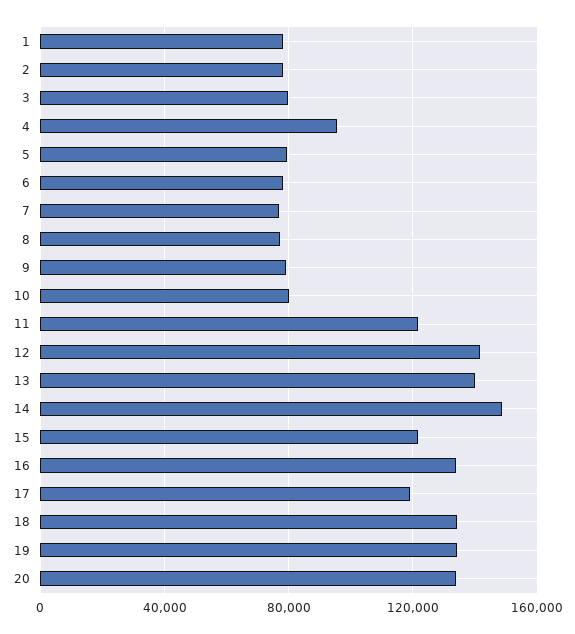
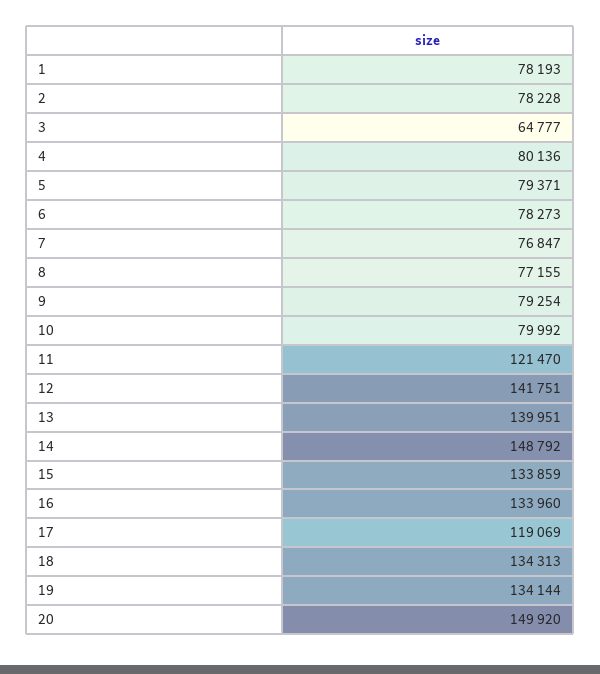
  {
    "1": 78193,
    "2": 78228,
-   "3": 80000,
+   "3": 64777,
-   "4": 95000,
+   "4": 80136,
    "5": 79371,
    "6": 78273,
    "7": 76847,
    "8": 77155,
    "9": 79254,
    "10": 79992,
    "11": 121470,
    "12": 141751,
    "13": 139951,
    "14": 148792,
-   "15": 120000,
+   "15": 133859,
    "16": 133960,
    "17": 119069,
    "18": 134313,
    "19": 134144,
-   "20": 135000
+   "20": 149920
  }

